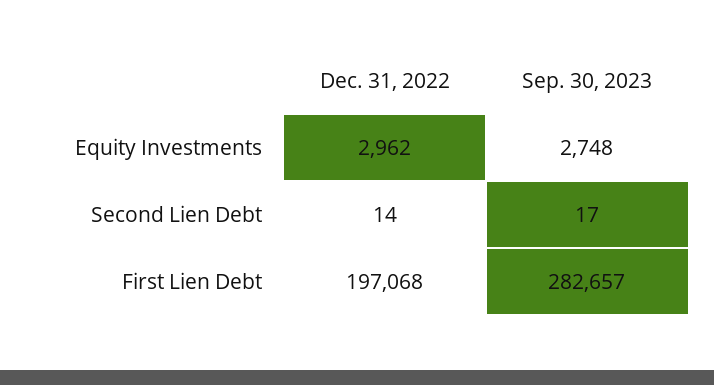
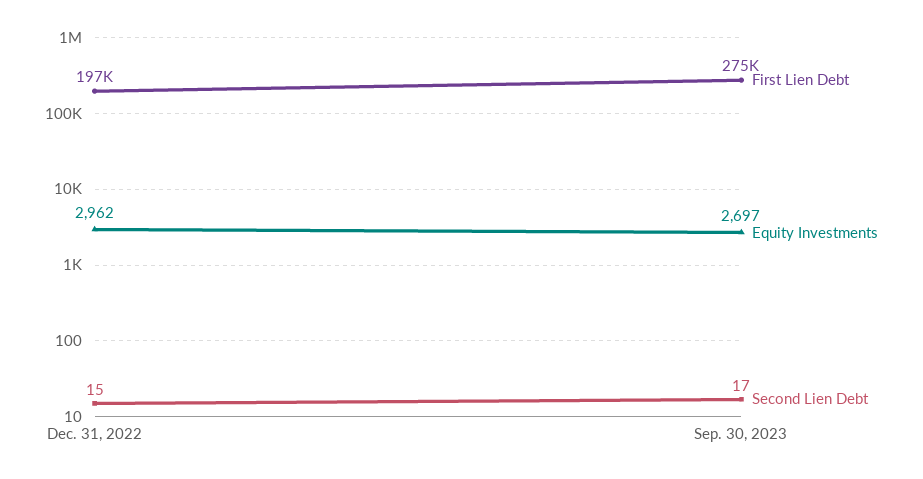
  {
    "Equity Investments": {
      "Dec. 31, 2022": 2962,
-     "Sep. 30, 2023": 2748
+     "Sep. 30, 2023": 2697
    },
    "Second Lien Debt": {
-     "Dec. 31, 2022": 14,
+     "Dec. 31, 2022": 15,
      "Sep. 30, 2023": 17
    },
    "First Lien Debt": {
      "Dec. 31, 2022": 197068,
-     "Sep. 30, 2023": 282657
+     "Sep. 30, 2023": 275000
    }
  }

